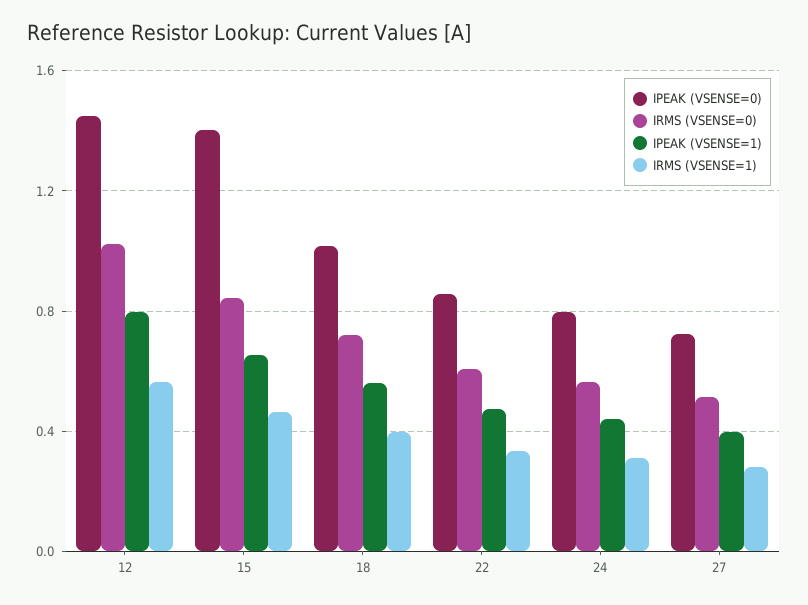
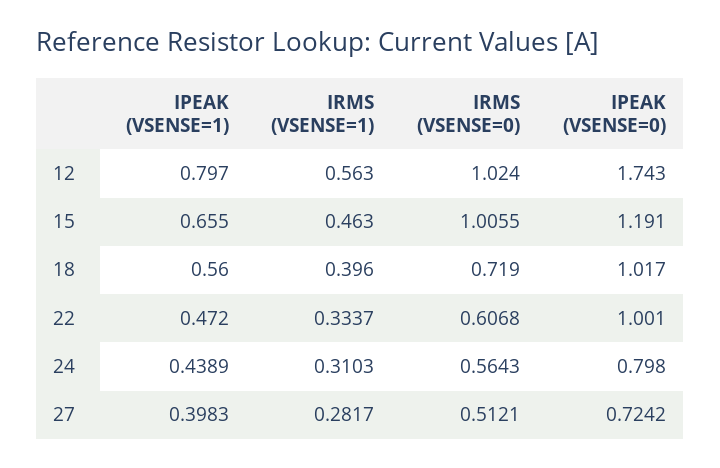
  {
    "IPEAK (VSENSE=0)": {
-     "12": 1.45,
+     "12": 1.743,
-     "15": 1.4,
+     "15": 1.191,
      "18": 1.017,
-     "22": 0.85,
+     "22": 1.001,
      "24": 0.798,
      "27": 0.7242
    },
    "IRMS (VSENSE=0)": {
      "12": 1.024,
-     "15": 0.85,
+     "15": 1.0055,
      "18": 0.719,
      "22": 0.6068,
      "24": 0.5643,
      "27": 0.5121
    },
    "IPEAK (VSENSE=1)": {
      "12": 0.797,
      "15": 0.655,
      "18": 0.56,
      "22": 0.472,
      "24": 0.4389,
      "27": 0.3983
    },
    "IRMS (VSENSE=1)": {
      "12": 0.563,
      "15": 0.463,
      "18": 0.396,
      "22": 0.3337,
      "24": 0.3103,
      "27": 0.2817
    }
  }

